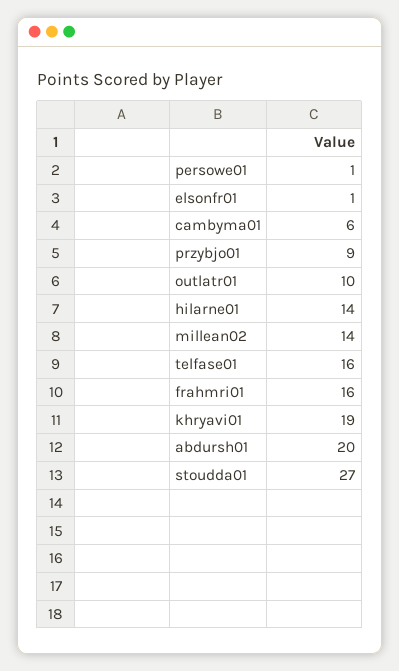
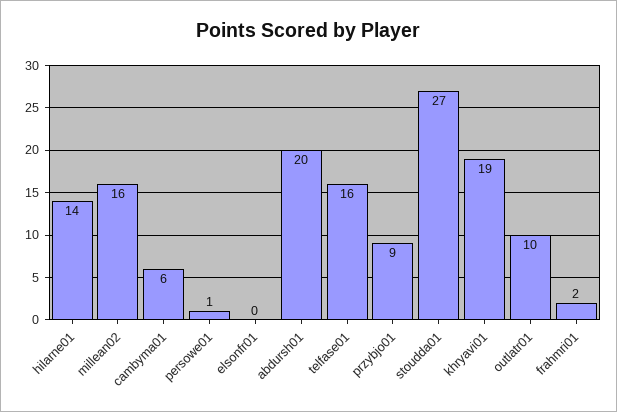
  {
    "persowe01": 1,
-   "elsonfr01": 1,
+   "elsonfr01": 0,
    "cambyma01": 6,
    "przybjo01": 9,
    "outlatr01": 10,
    "hilarne01": 14,
-   "millean02": 14,
+   "millean02": 16,
    "telfase01": 16,
-   "frahmri01": 16,
+   "frahmri01": 2,
    "khryavi01": 19,
    "abdursh01": 20,
    "stoudda01": 27
  }

